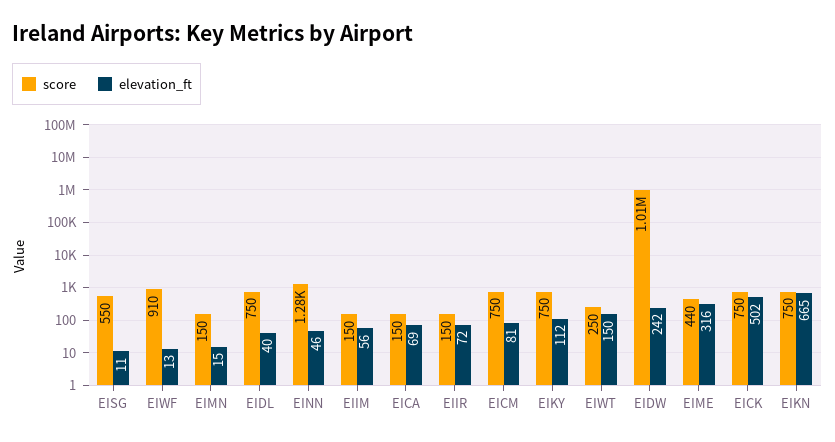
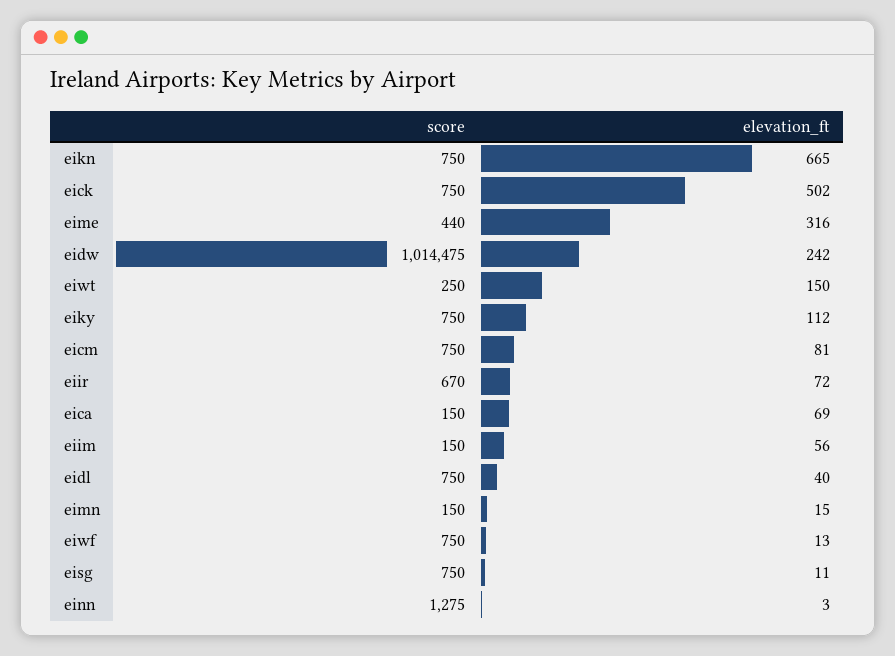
  {
    "score": {
-     "EISG": 550,
+     "EISG": 750,
-     "EIWF": 910,
+     "EIWF": 750,
      "EIMN": 150,
      "EIDL": 750,
      "EINN": 1275,
      "EIIM": 150,
      "EICA": 150,
-     "EIIR": 150,
+     "EIIR": 670,
      "EICM": 750,
      "EIKY": 750,
      "EIWT": 250,
      "EIDW": 1014475,
      "EIME": 440,
      "EICK": 750,
      "EIKN": 750
    },
    "elevation_ft": {
      "EISG": 11,
      "EIWF": 13,
      "EIMN": 15,
      "EIDL": 40,
-     "EINN": 46,
+     "EINN": 3,
      "EIIM": 56,
      "EICA": 69,
      "EIIR": 72,
      "EICM": 81,
      "EIKY": 112,
      "EIWT": 150,
      "EIDW": 242,
      "EIME": 316,
      "EICK": 502,
      "EIKN": 665
    }
  }

